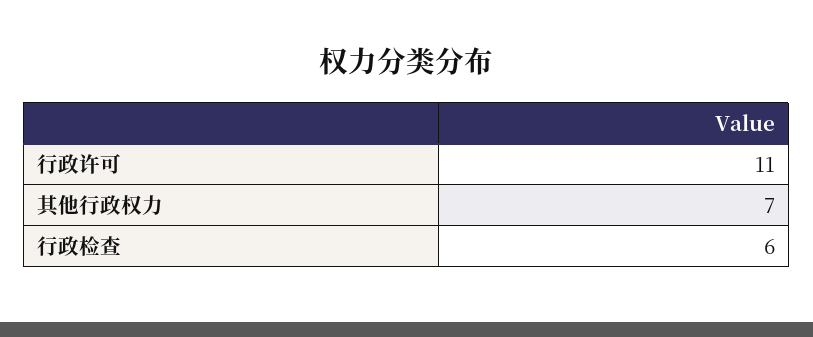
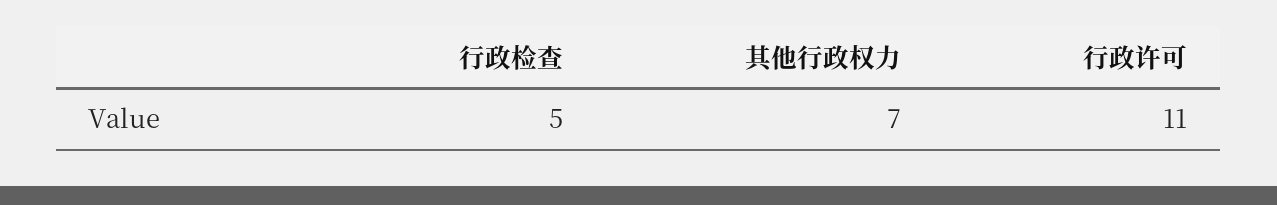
  {
    "行政许可": 11,
    "其他行政权力": 7,
-   "行政检查": 6
+   "行政检查": 5
  }

